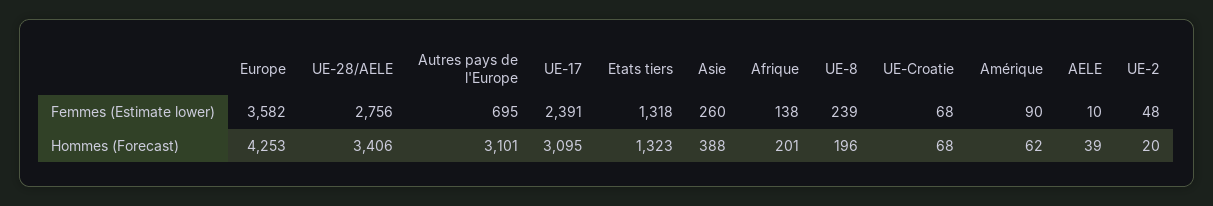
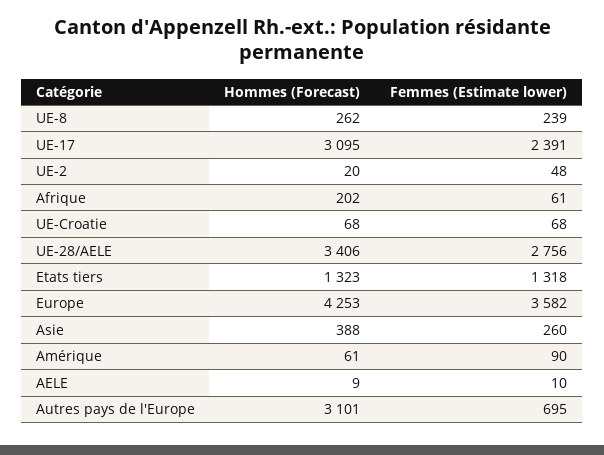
  {
    "Europe": {
      "Femmes (Estimate lower)": 3582,
      "Hommes (Forecast)": 4253
    },
    "UE-28/AELE": {
      "Femmes (Estimate lower)": 2756,
      "Hommes (Forecast)": 3406
    },
    "Autres pays de l'Europe": {
      "Femmes (Estimate lower)": 695,
      "Hommes (Forecast)": 3101
    },
    "UE-17": {
      "Femmes (Estimate lower)": 2391,
      "Hommes (Forecast)": 3095
    },
    "Etats tiers": {
      "Femmes (Estimate lower)": 1318,
      "Hommes (Forecast)": 1323
    },
    "Asie": {
      "Femmes (Estimate lower)": 260,
      "Hommes (Forecast)": 388
    },
    "Afrique": {
-     "Femmes (Estimate lower)": 138,
+     "Femmes (Estimate lower)": 61,
-     "Hommes (Forecast)": 201
+     "Hommes (Forecast)": 202
    },
    "UE-8": {
      "Femmes (Estimate lower)": 239,
-     "Hommes (Forecast)": 196
+     "Hommes (Forecast)": 262
    },
    "UE-Croatie": {
      "Femmes (Estimate lower)": 68,
      "Hommes (Forecast)": 68
    },
    "Amérique": {
      "Femmes (Estimate lower)": 90,
-     "Hommes (Forecast)": 62
+     "Hommes (Forecast)": 61
    },
    "AELE": {
      "Femmes (Estimate lower)": 10,
-     "Hommes (Forecast)": 39
+     "Hommes (Forecast)": 9
    },
    "UE-2": {
      "Femmes (Estimate lower)": 48,
      "Hommes (Forecast)": 20
    }
  }

